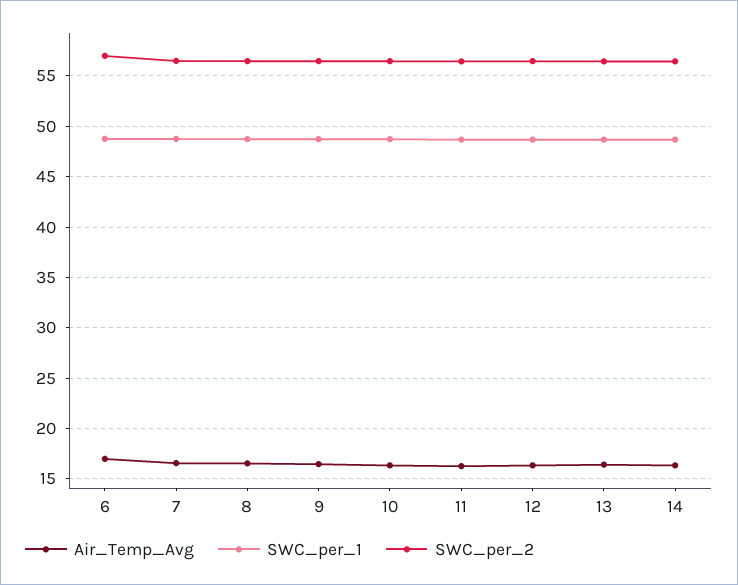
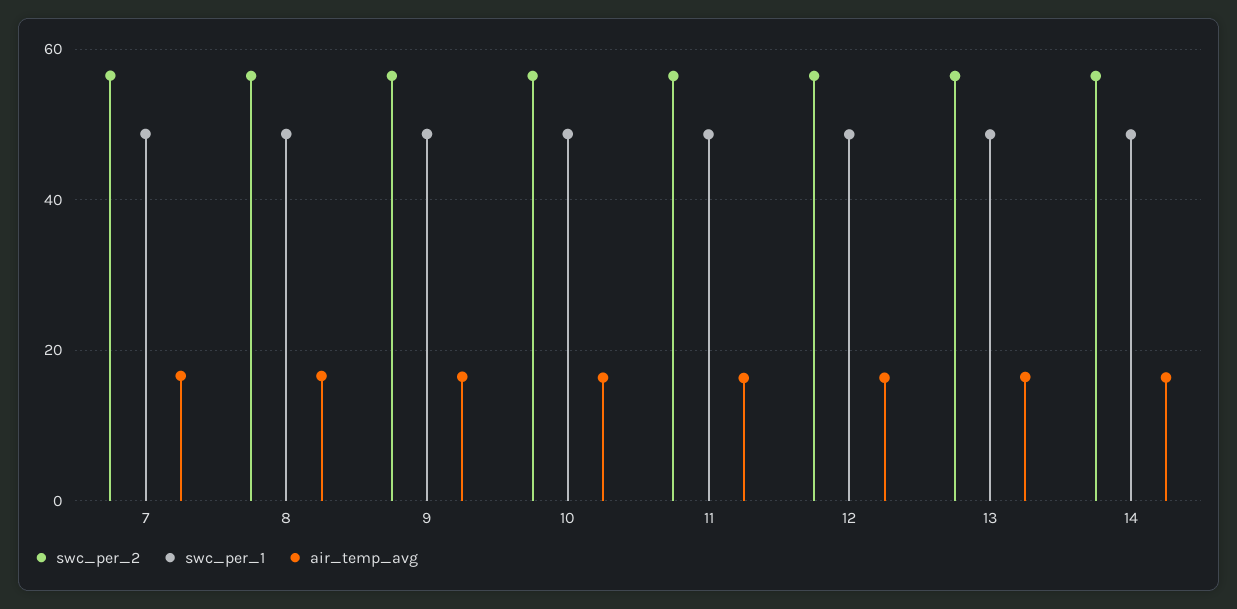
  {
    "Air_Temp_Avg": {
-     "6": 17,
      "7": 17,
      "8": 17,
      "9": 16,
      "10": 16,
      "11": 16,
      "12": 16,
      "13": 16,
      "14": 16
    },
    "SWC_per_1": {
-     "6": 49,
      "7": 49,
      "8": 49,
      "9": 49,
      "10": 49,
      "11": 49,
      "12": 49,
      "13": 49,
      "14": 49
    },
    "SWC_per_2": {
-     "6": 57,
      "7": 57,
      "8": 56,
      "9": 56,
      "10": 56,
      "11": 56,
      "12": 56,
      "13": 56,
      "14": 56
    }
  }

